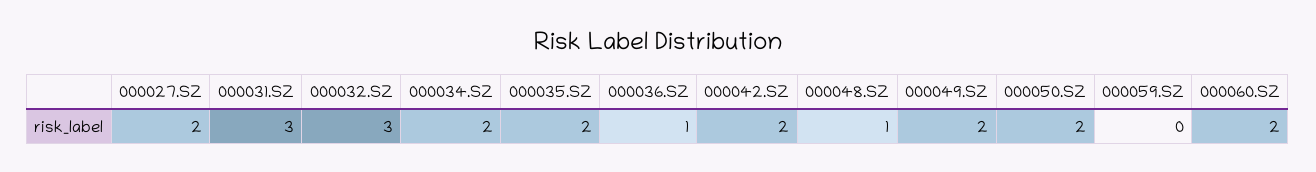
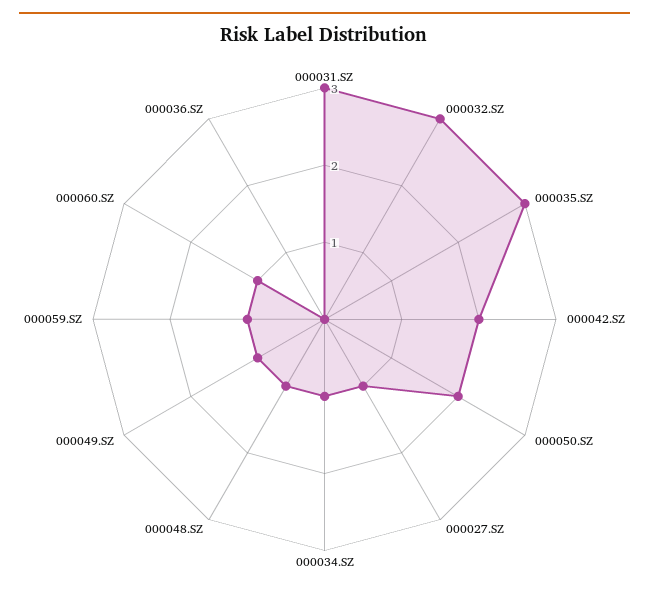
  {
-   "000027.SZ": 2,
+   "000027.SZ": 1,
    "000031.SZ": 3,
    "000032.SZ": 3,
-   "000034.SZ": 2,
+   "000034.SZ": 1,
-   "000035.SZ": 2,
+   "000035.SZ": 3,
-   "000036.SZ": 1,
+   "000036.SZ": 0,
    "000042.SZ": 2,
    "000048.SZ": 1,
-   "000049.SZ": 2,
+   "000049.SZ": 1,
    "000050.SZ": 2,
-   "000059.SZ": 0,
+   "000059.SZ": 1,
-   "000060.SZ": 2
+   "000060.SZ": 1
  }

